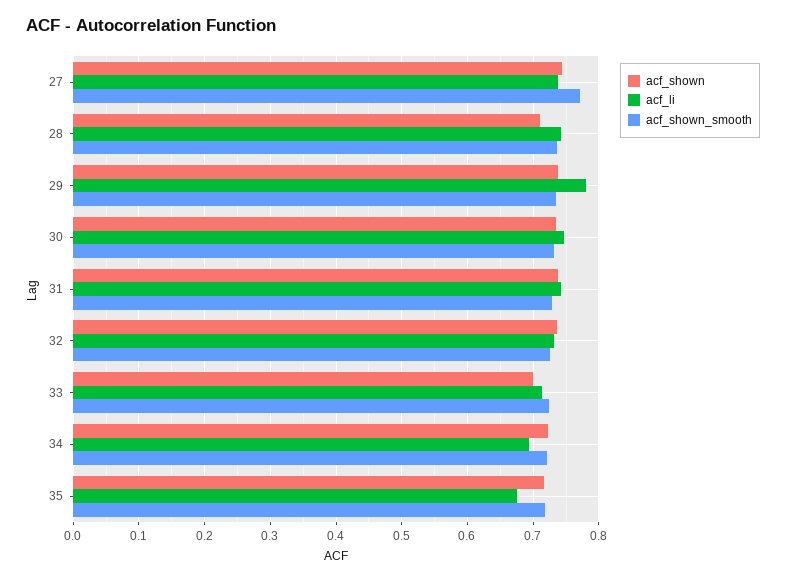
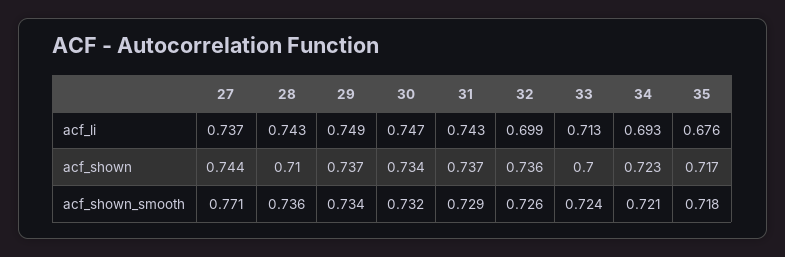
  {
    "acf_shown": {
      "27": 0.744,
      "28": 0.71,
      "29": 0.737,
      "30": 0.734,
      "31": 0.737,
      "32": 0.736,
      "33": 0.7,
      "34": 0.723,
      "35": 0.717
    },
    "acf_li": {
      "27": 0.737,
      "28": 0.743,
-     "29": 0.78,
+     "29": 0.749,
      "30": 0.747,
      "31": 0.743,
-     "32": 0.73,
+     "32": 0.699,
      "33": 0.713,
      "34": 0.693,
      "35": 0.676
    },
    "acf_shown_smooth": {
      "27": 0.771,
      "28": 0.736,
      "29": 0.734,
      "30": 0.732,
      "31": 0.729,
      "32": 0.726,
      "33": 0.724,
      "34": 0.721,
      "35": 0.718
    }
  }

